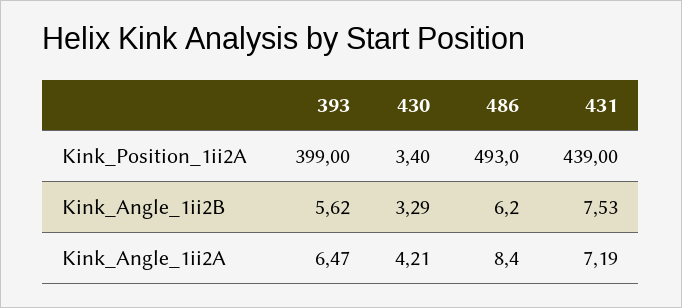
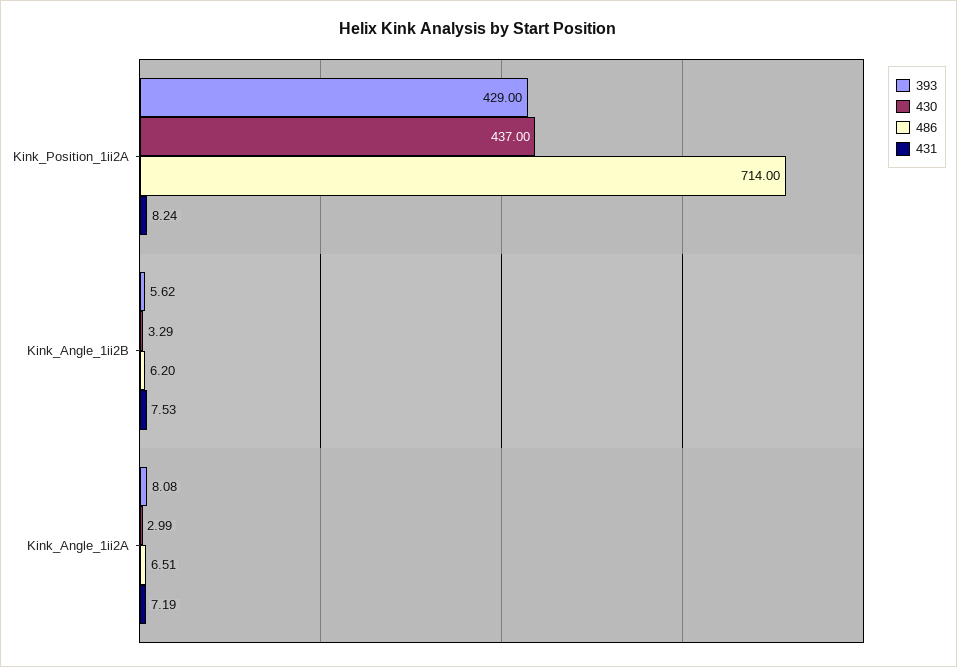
  {
    "393": {
-     "Kink_Position_1ii2A": 399,
+     "Kink_Position_1ii2A": 429,
      "Kink_Angle_1ii2B": 5.62,
-     "Kink_Angle_1ii2A": 6.47
+     "Kink_Angle_1ii2A": 8.08
    },
    "430": {
-     "Kink_Position_1ii2A": 3.4,
+     "Kink_Position_1ii2A": 437,
      "Kink_Angle_1ii2B": 3.29,
-     "Kink_Angle_1ii2A": 4.21
+     "Kink_Angle_1ii2A": 2.99
    },
    "486": {
-     "Kink_Position_1ii2A": 493,
+     "Kink_Position_1ii2A": 714,
      "Kink_Angle_1ii2B": 6.2,
-     "Kink_Angle_1ii2A": 8.4
+     "Kink_Angle_1ii2A": 6.51
    },
    "431": {
-     "Kink_Position_1ii2A": 439,
+     "Kink_Position_1ii2A": 8.24,
      "Kink_Angle_1ii2B": 7.53,
      "Kink_Angle_1ii2A": 7.19
    }
  }

